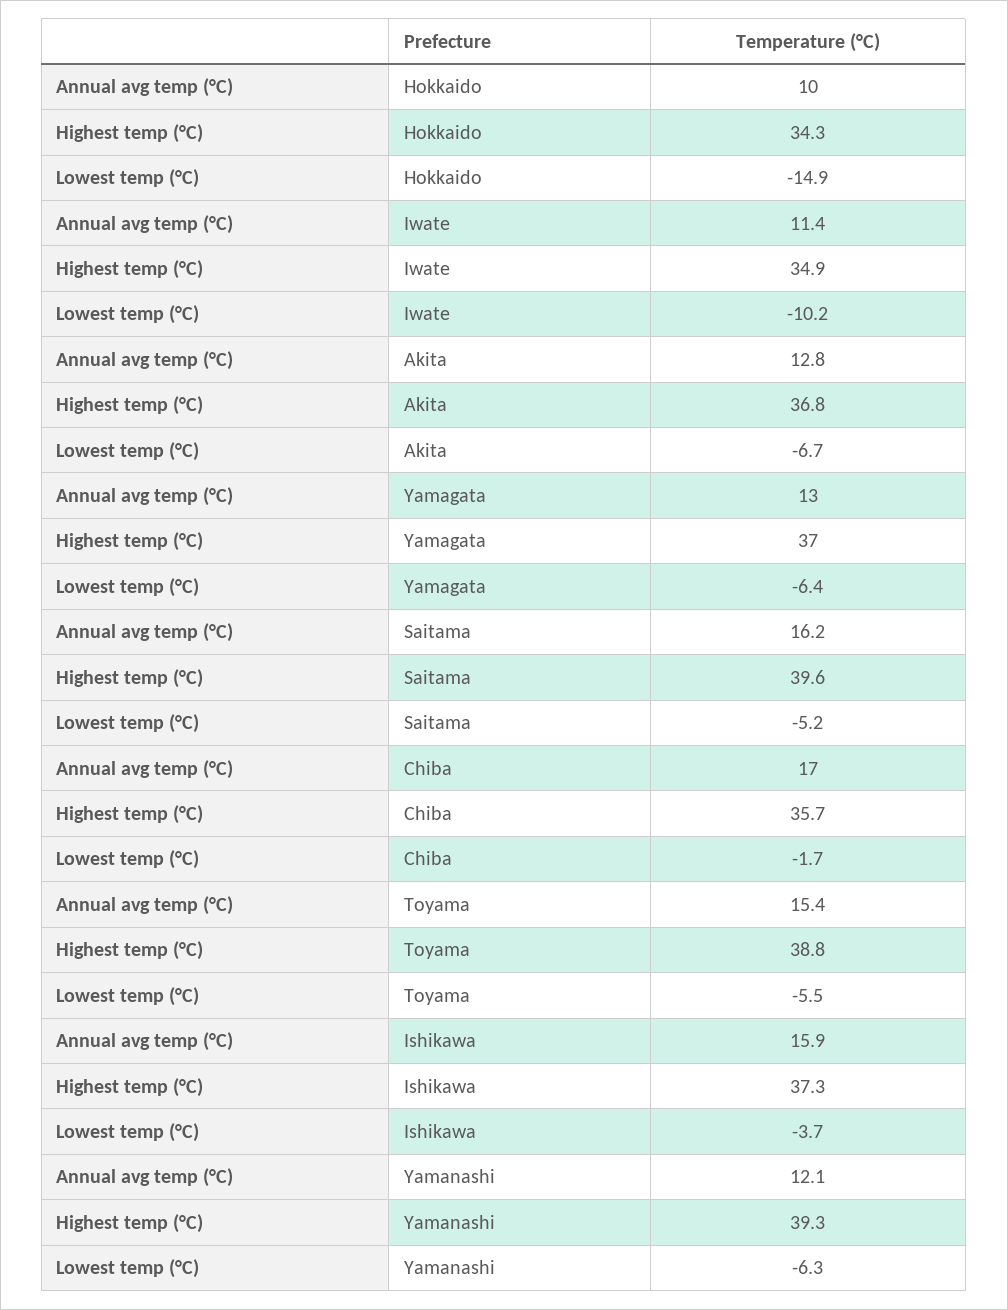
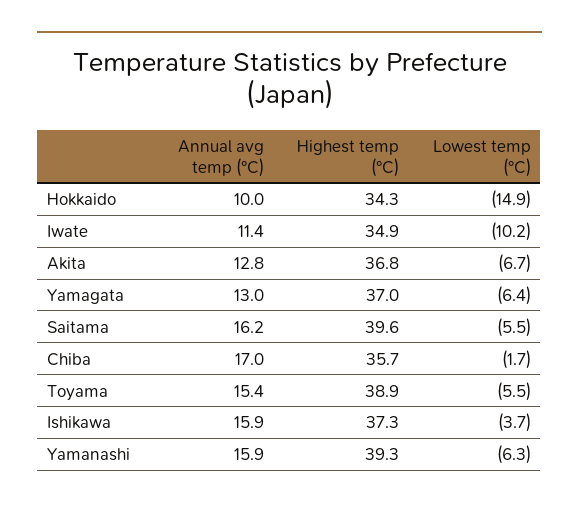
  {
    "Annual avg temp (°C)": {
      "Hokkaido": 10,
      "Iwate": 11.4,
      "Akita": 12.8,
      "Yamagata": 13,
      "Saitama": 16.2,
      "Chiba": 17,
      "Toyama": 15.4,
      "Ishikawa": 15.9,
-     "Yamanashi": 12.1
+     "Yamanashi": 15.9
    },
    "Highest temp (°C)": {
      "Hokkaido": 34.3,
      "Iwate": 34.9,
      "Akita": 36.8,
      "Yamagata": 37,
      "Saitama": 39.6,
      "Chiba": 35.7,
-     "Toyama": 38.8,
+     "Toyama": 38.9,
      "Ishikawa": 37.3,
      "Yamanashi": 39.3
    },
    "Lowest temp (°C)": {
      "Hokkaido": -14.9,
      "Iwate": -10.2,
      "Akita": -6.7,
      "Yamagata": -6.4,
-     "Saitama": -5.2,
+     "Saitama": -5.5,
      "Chiba": -1.7,
      "Toyama": -5.5,
      "Ishikawa": -3.7,
      "Yamanashi": -6.3
    }
  }

